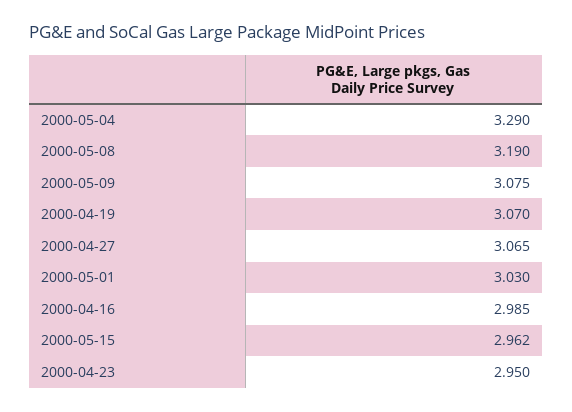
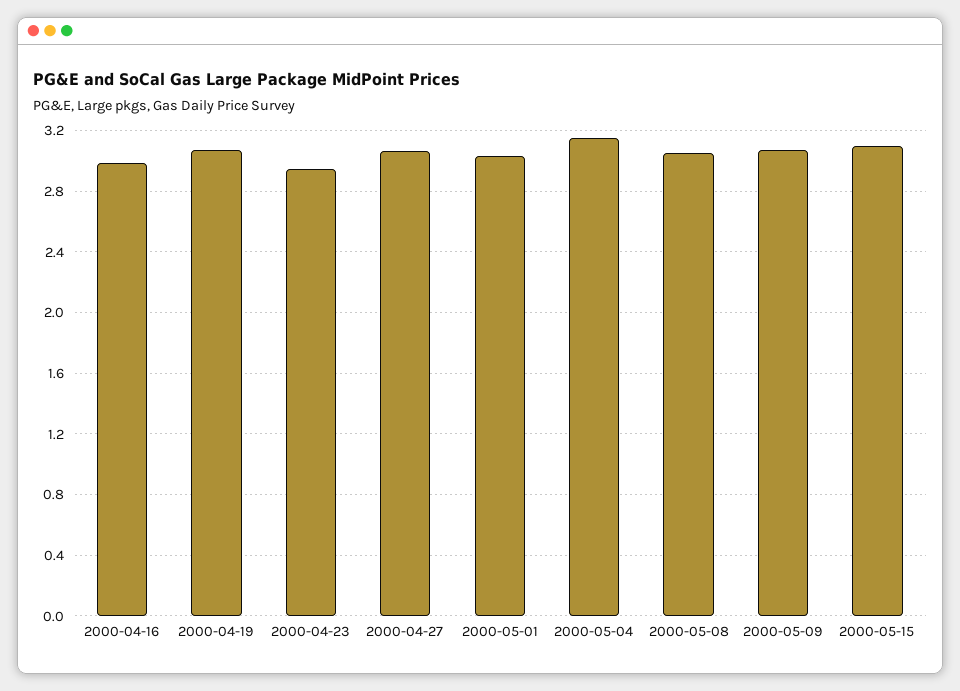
  {
-   "2000-05-04": 3.29,
+   "2000-05-04": 3.15,
-   "2000-05-08": 3.19,
+   "2000-05-08": 3.05,
    "2000-05-09": 3.075,
    "2000-04-19": 3.07,
    "2000-04-27": 3.065,
    "2000-05-01": 3.03,
    "2000-04-16": 2.985,
-   "2000-05-15": 2.962,
+   "2000-05-15": 3.1,
    "2000-04-23": 2.95
  }

